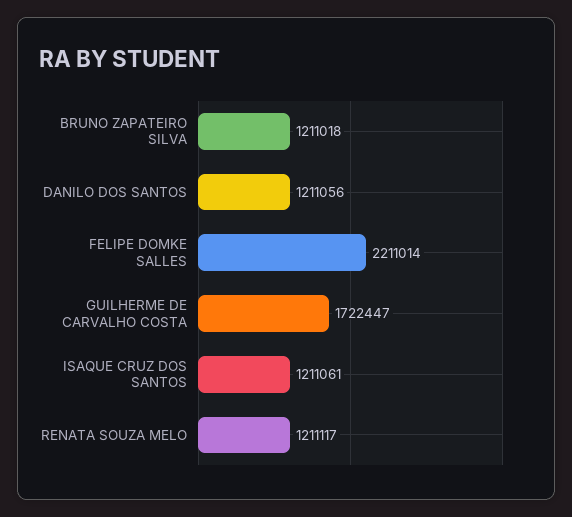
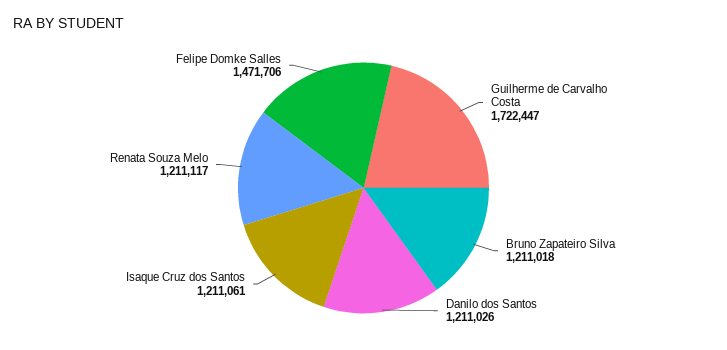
  {
    "BRUNO ZAPATEIRO SILVA": 1211018,
-   "DANILO DOS SANTOS": 1211056,
+   "DANILO DOS SANTOS": 1211026,
-   "FELIPE DOMKE SALLES": 2211014,
+   "FELIPE DOMKE SALLES": 1471706,
    "GUILHERME DE CARVALHO COSTA": 1722447,
    "ISAQUE CRUZ DOS SANTOS": 1211061,
    "RENATA SOUZA MELO": 1211117
  }

